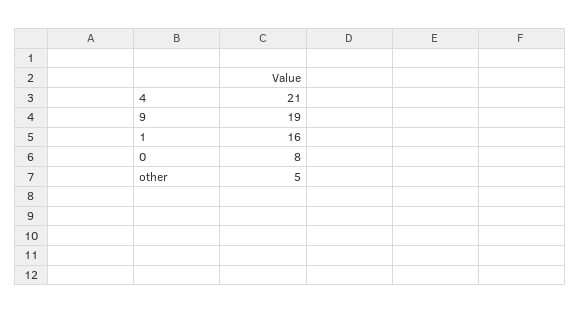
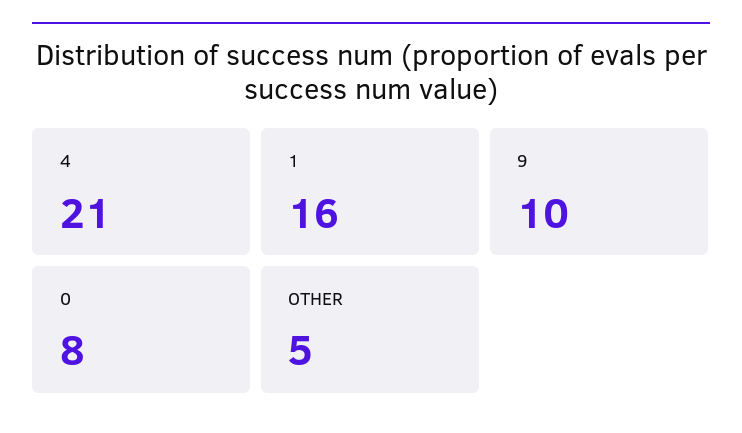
  {
    "4": 21,
-   "9": 19,
+   "9": 10,
    "1": 16,
    "0": 8,
    "other": 5
  }

